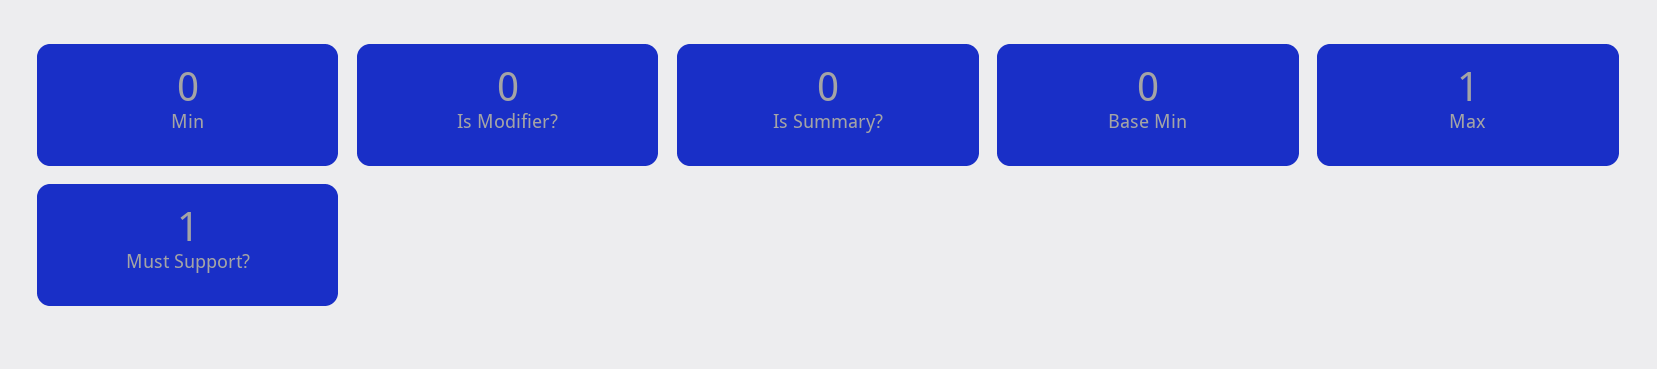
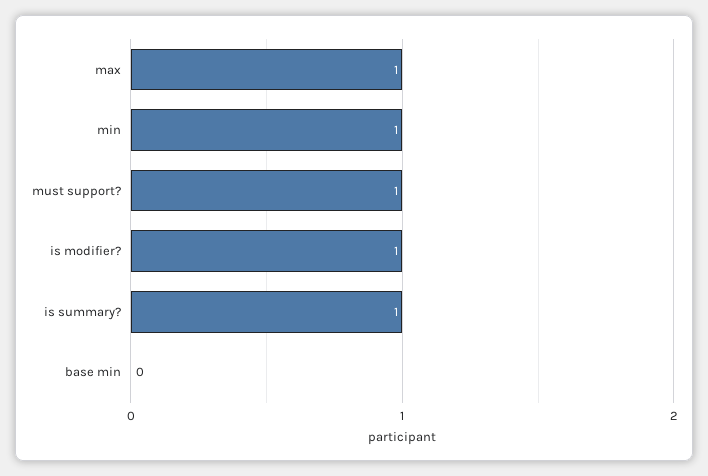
  {
-   "Min": 0,
+   "Min": 1,
-   "Is Modifier?": 0,
+   "Is Modifier?": 1,
-   "Is Summary?": 0,
+   "Is Summary?": 1,
    "Base Min": 0,
    "Max": 1,
    "Must Support?": 1
  }

